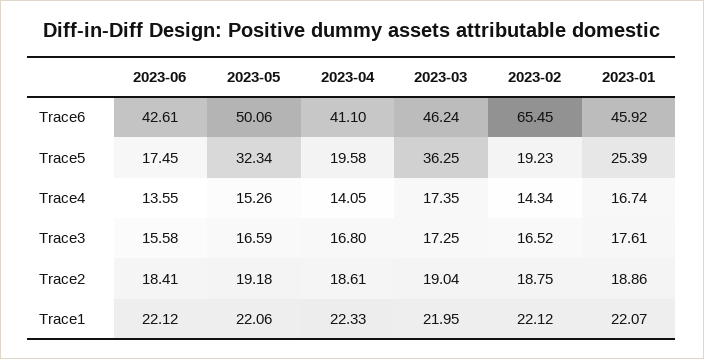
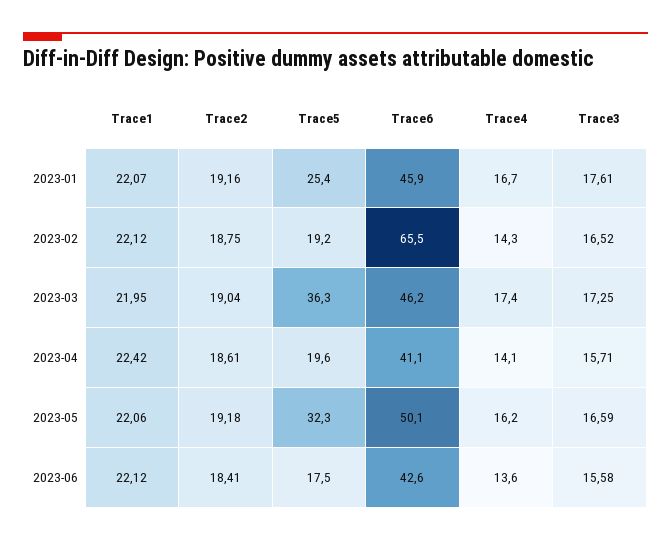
  {
    "2023-06": {
      "Trace6": 42.61,
      "Trace5": 17.45,
      "Trace4": 13.55,
      "Trace3": 15.58,
      "Trace2": 18.41,
      "Trace1": 22.12
    },
    "2023-05": {
      "Trace6": 50.06,
      "Trace5": 32.34,
-     "Trace4": 15.26,
+     "Trace4": 16.2,
      "Trace3": 16.59,
      "Trace2": 19.18,
      "Trace1": 22.06
    },
    "2023-04": {
      "Trace6": 41.1,
      "Trace5": 19.58,
      "Trace4": 14.05,
-     "Trace3": 16.8,
+     "Trace3": 15.71,
      "Trace2": 18.61,
-     "Trace1": 22.33
+     "Trace1": 22.42
    },
    "2023-03": {
      "Trace6": 46.24,
      "Trace5": 36.25,
      "Trace4": 17.35,
      "Trace3": 17.25,
      "Trace2": 19.04,
      "Trace1": 21.95
    },
    "2023-02": {
      "Trace6": 65.45,
      "Trace5": 19.23,
      "Trace4": 14.34,
      "Trace3": 16.52,
      "Trace2": 18.75,
      "Trace1": 22.12
    },
    "2023-01": {
      "Trace6": 45.92,
      "Trace5": 25.39,
      "Trace4": 16.74,
      "Trace3": 17.61,
-     "Trace2": 18.86,
+     "Trace2": 19.16,
      "Trace1": 22.07
    }
  }

